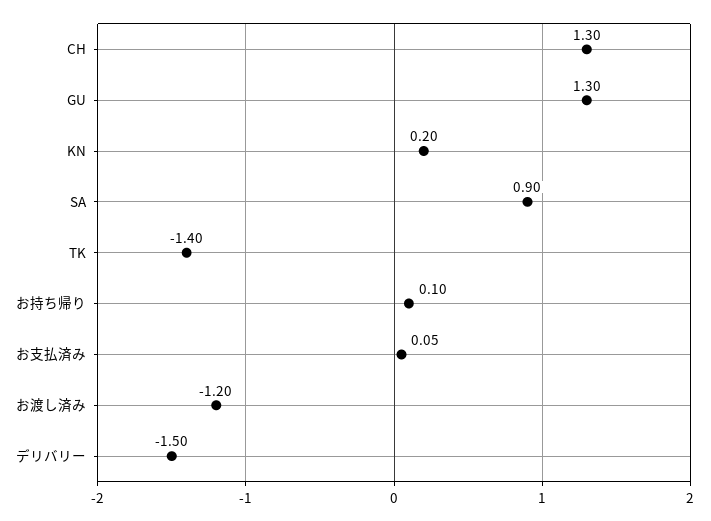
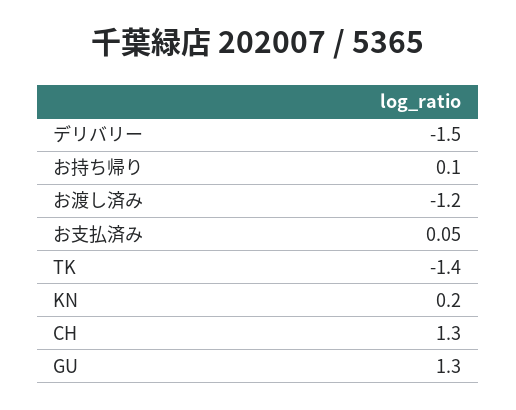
  {
    "CH": 1.3,
    "GU": 1.3,
    "KN": 0.2,
-   "SA": 0.9,
    "TK": -1.4,
    "お持ち帰り": 0.1,
    "お支払済み": 0.05,
    "お渡し済み": -1.2,
    "デリバリー": -1.5
  }

